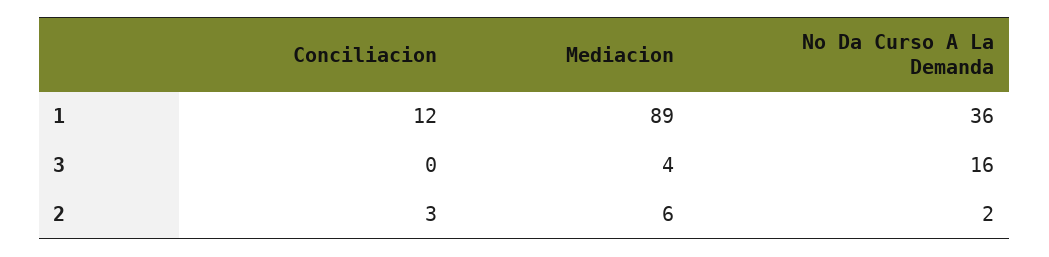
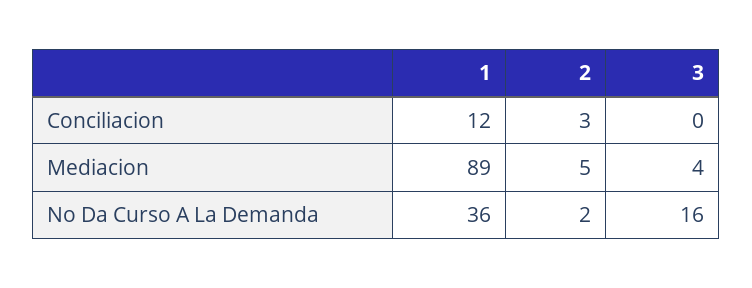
  {
    "Conciliacion": {
      "1": 12,
      "3": 0,
      "2": 3
    },
    "Mediacion": {
      "1": 89,
      "3": 4,
-     "2": 6
+     "2": 5
    },
    "No Da Curso A La Demanda": {
      "1": 36,
      "3": 16,
      "2": 2
    }
  }

